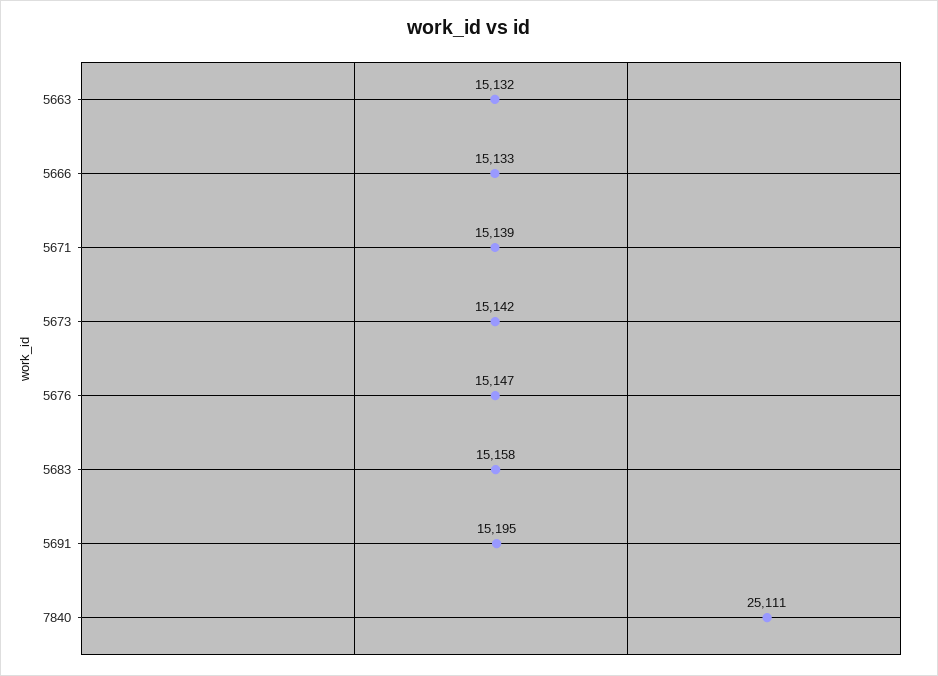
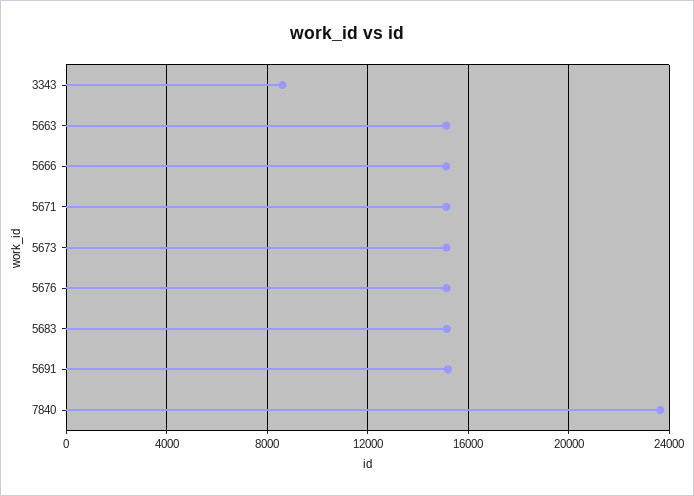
  {
    "5663": 15132,
    "5666": 15133,
    "5671": 15139,
    "5673": 15142,
    "5676": 15147,
    "5683": 15158,
    "5691": 15195,
-   "7840": 25111
+   "7840": 23500,
+   "3343": 8500
  }

